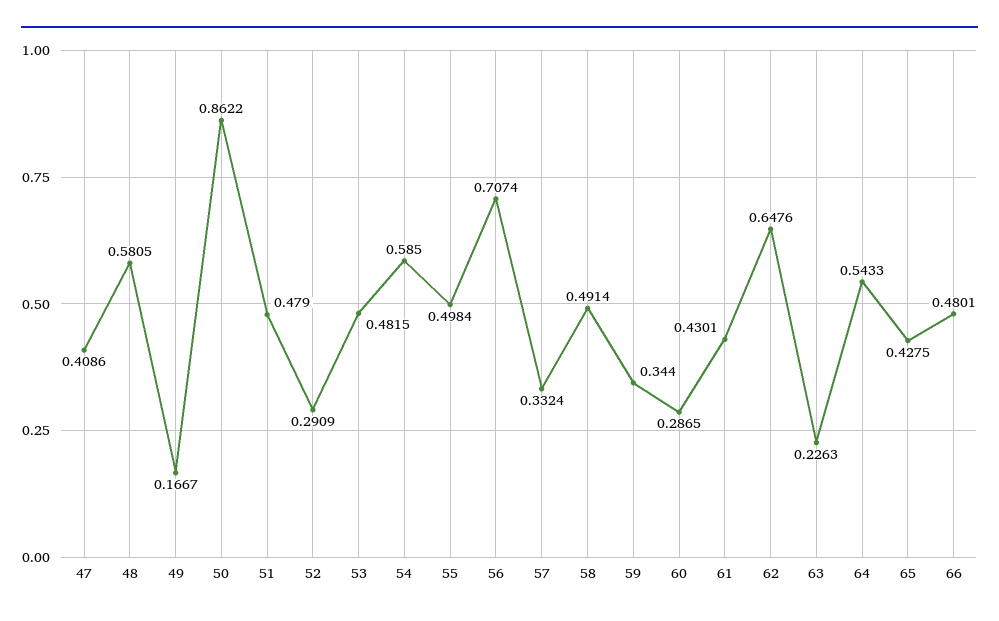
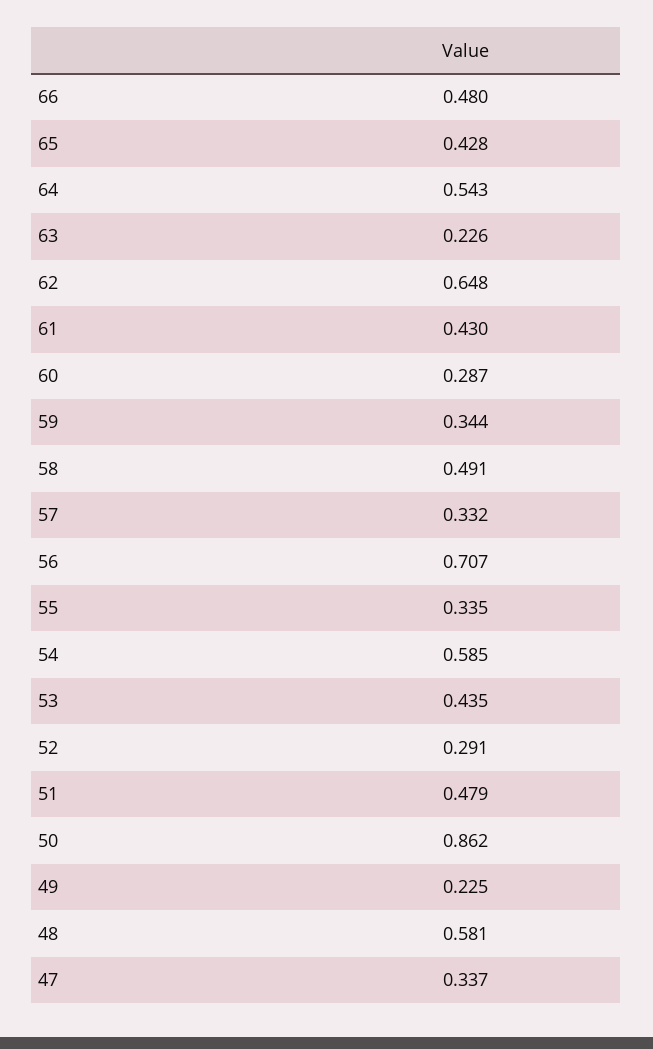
  {
-   "47": 0.4086,
+   "47": 0.337,
    "48": 0.5805,
-   "49": 0.1667,
+   "49": 0.225,
    "50": 0.8622,
    "51": 0.479,
    "52": 0.2909,
-   "53": 0.4815,
+   "53": 0.435,
    "54": 0.585,
-   "55": 0.4984,
+   "55": 0.335,
    "56": 0.7074,
    "57": 0.3324,
    "58": 0.4914,
    "59": 0.344,
    "60": 0.2865,
    "61": 0.4301,
    "62": 0.6476,
    "63": 0.2263,
    "64": 0.5433,
    "65": 0.4275,
    "66": 0.4801
  }

